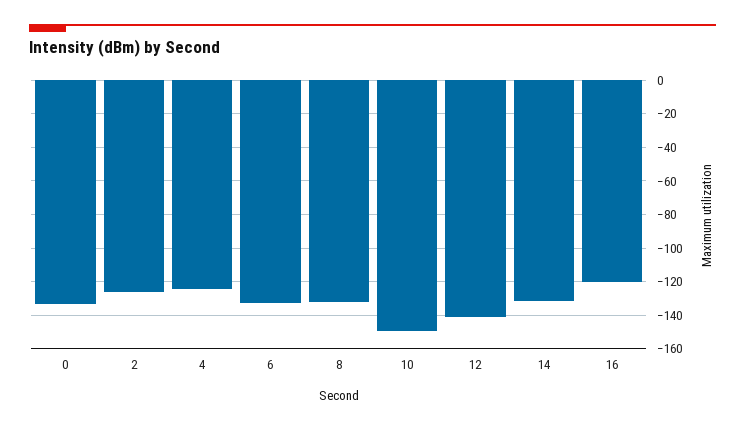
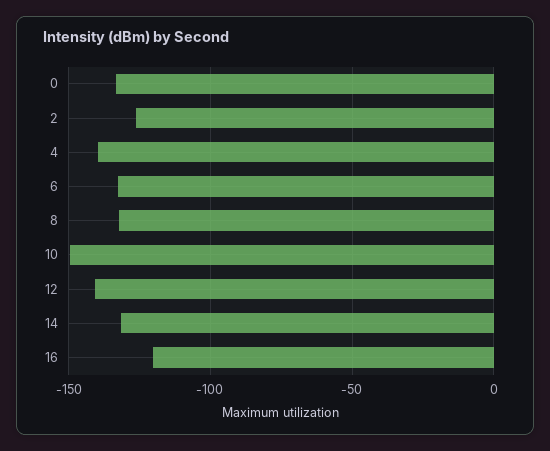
  {
    "0": -135,
    "2": -125,
-   "4": -125,
+   "4": -140,
    "6": -135,
    "8": -130,
    "10": -150,
    "12": -140,
    "14": -130,
    "16": -120
  }

